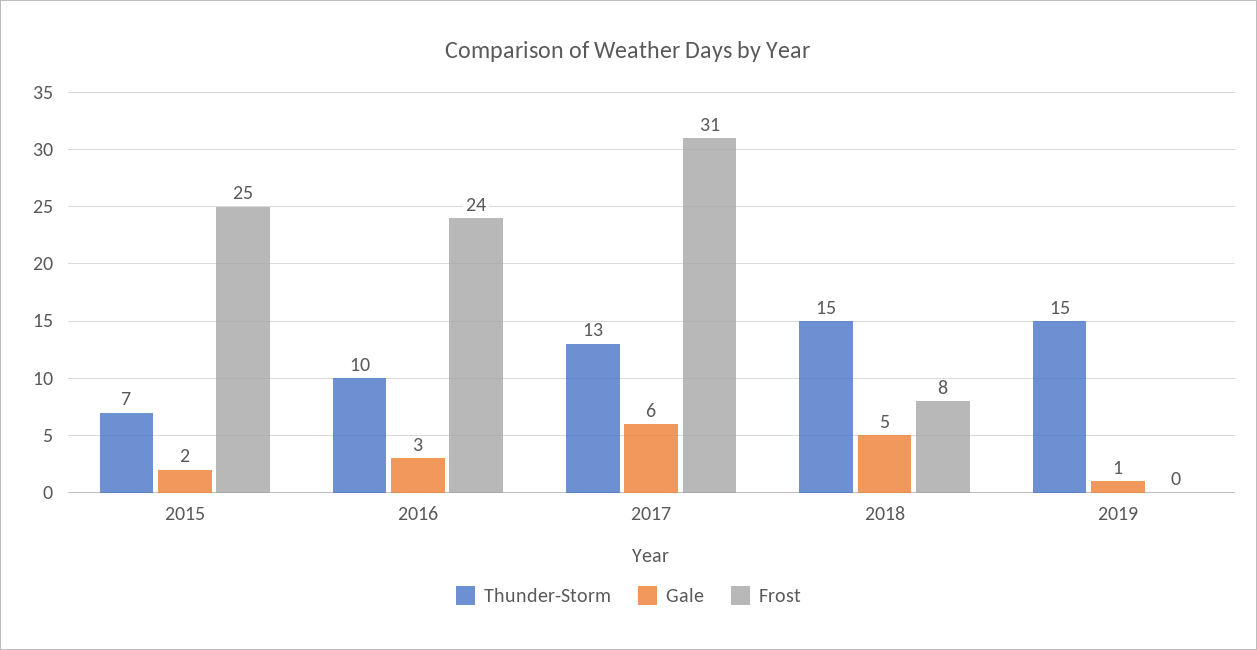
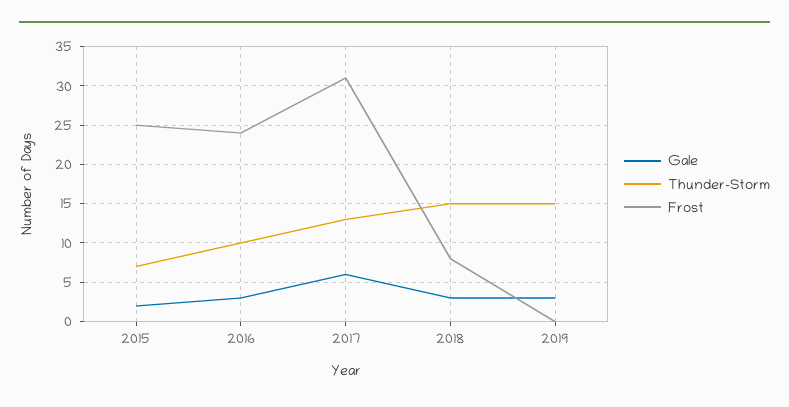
  {
    "Thunder-Storm": {
      "2015": 7,
      "2016": 10,
      "2017": 13,
      "2018": 15,
      "2019": 15
    },
    "Gale": {
      "2015": 2,
      "2016": 3,
      "2017": 6,
-     "2018": 5,
+     "2018": 3,
-     "2019": 1
+     "2019": 3
    },
    "Frost": {
      "2015": 25,
      "2016": 24,
      "2017": 31,
      "2018": 8,
      "2019": 0
    }
  }

